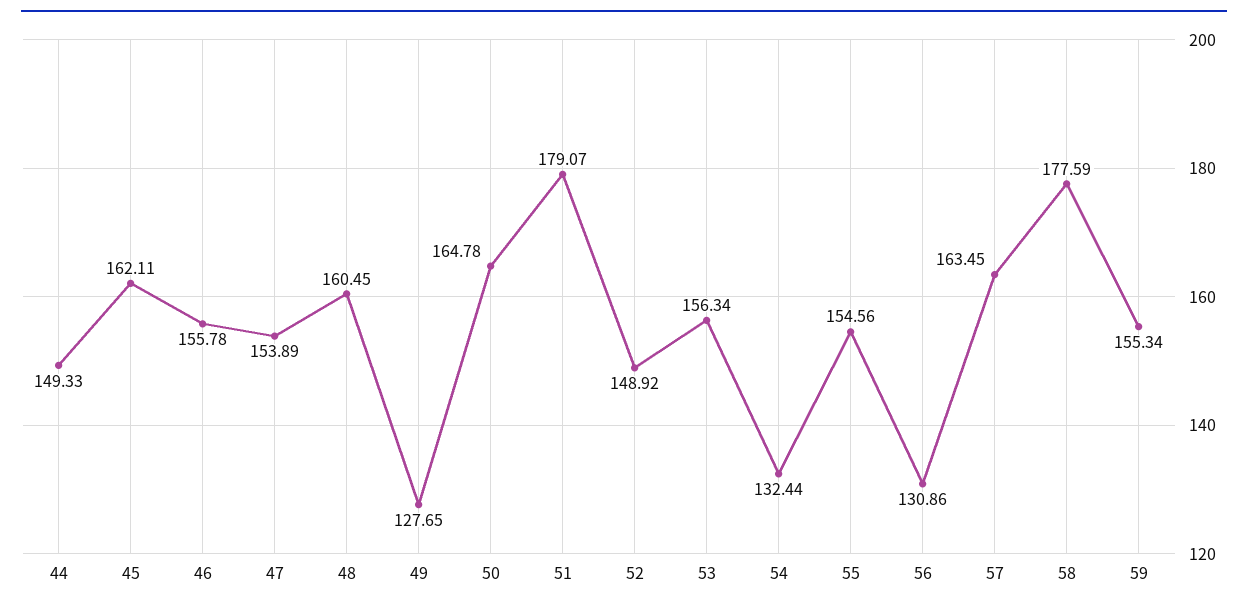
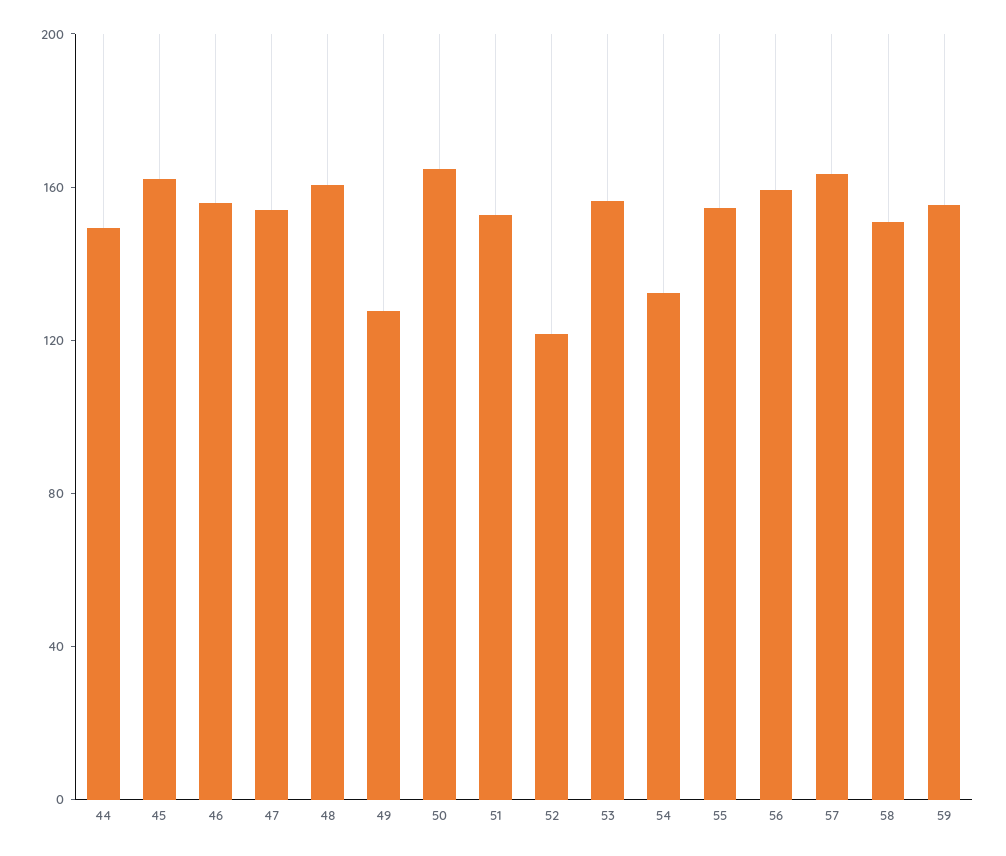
  {
    "44": 149.33,
    "45": 162.11,
    "46": 155.78,
    "47": 153.89,
    "48": 160.45,
    "49": 127.65,
    "50": 164.78,
-   "51": 179.07,
+   "51": 150,
-   "52": 148.92,
+   "52": 120,
    "53": 156.34,
    "54": 132.44,
    "55": 154.56,
-   "56": 130.86,
+   "56": 160,
    "57": 163.45,
-   "58": 177.59,
+   "58": 150,
    "59": 155.34
  }

